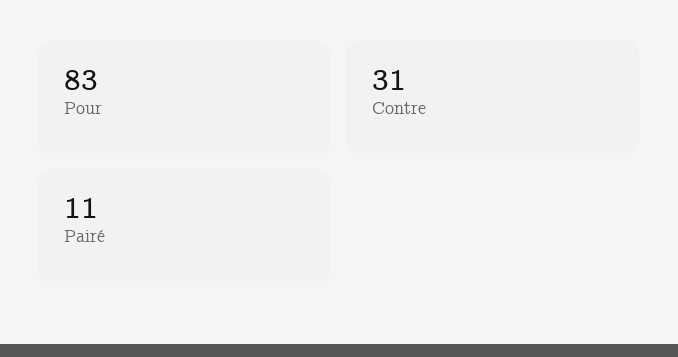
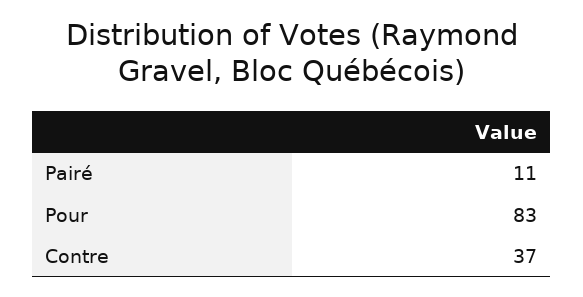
  {
    "Pour": 83,
-   "Contre": 31,
+   "Contre": 37,
    "Pairé": 11
  }

